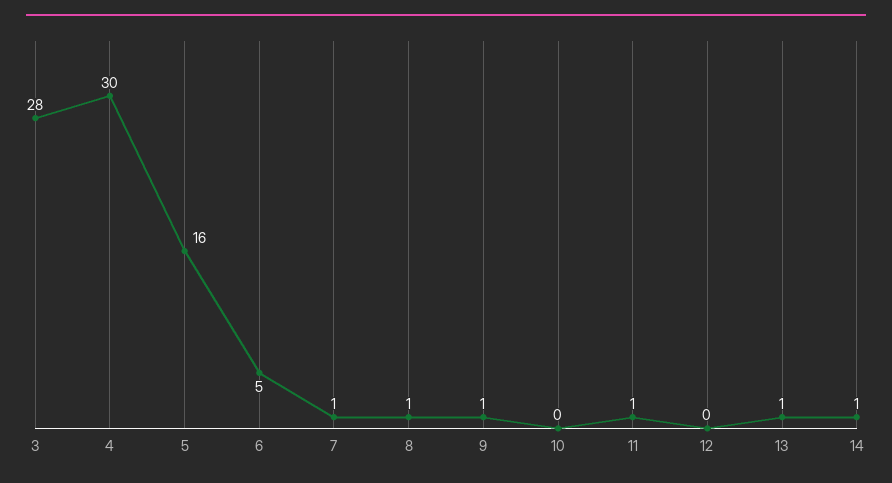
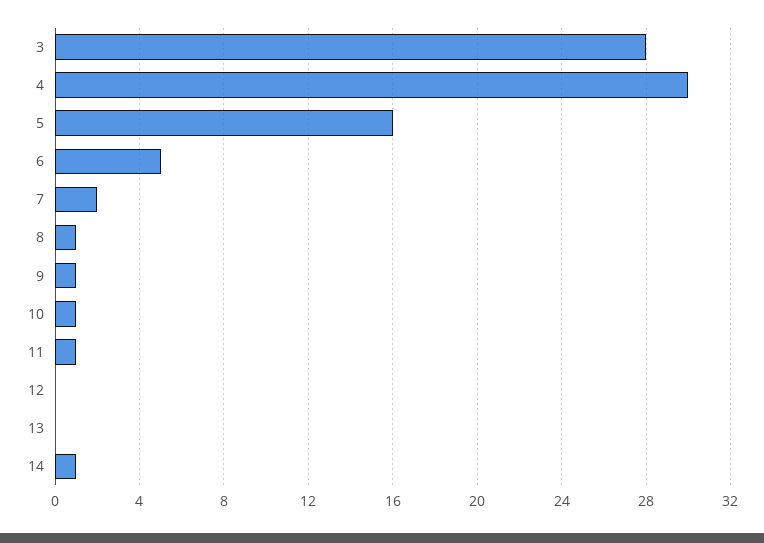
  {
    "3": 28,
    "4": 30,
    "5": 16,
    "6": 5,
-   "7": 1,
+   "7": 2,
    "8": 1,
    "9": 1,
-   "10": 0,
+   "10": 1,
    "11": 1,
    "12": 0,
-   "13": 1,
+   "13": 0,
    "14": 1
  }

